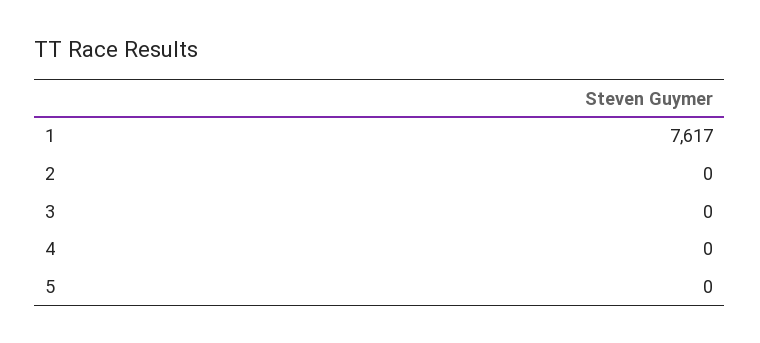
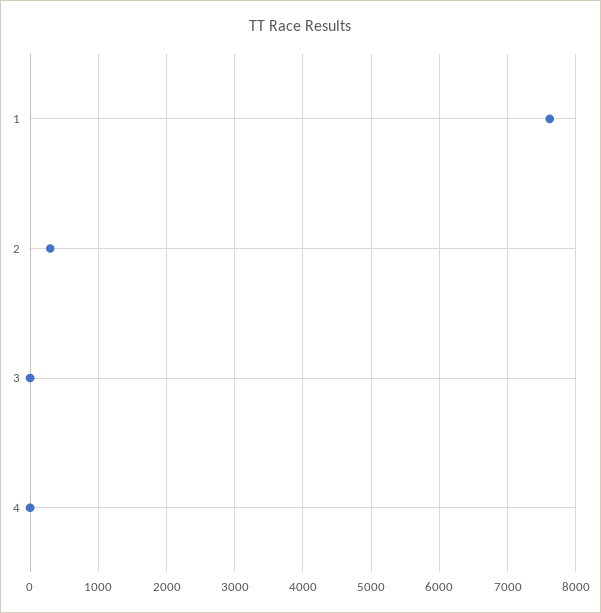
  {
    "1": 7617,
-   "2": 0,
+   "2": 300,
    "3": 0,
-   "4": 0,
+   "4": 0
-   "5": 0
  }

